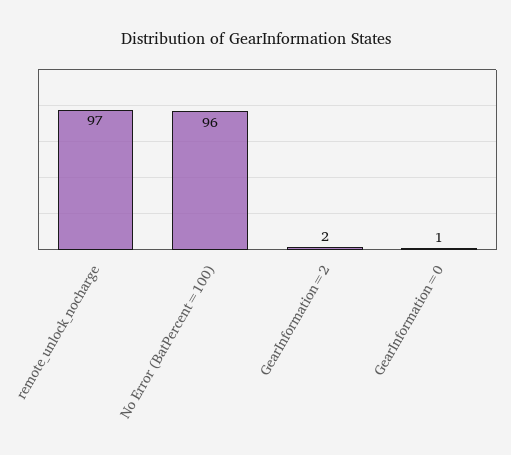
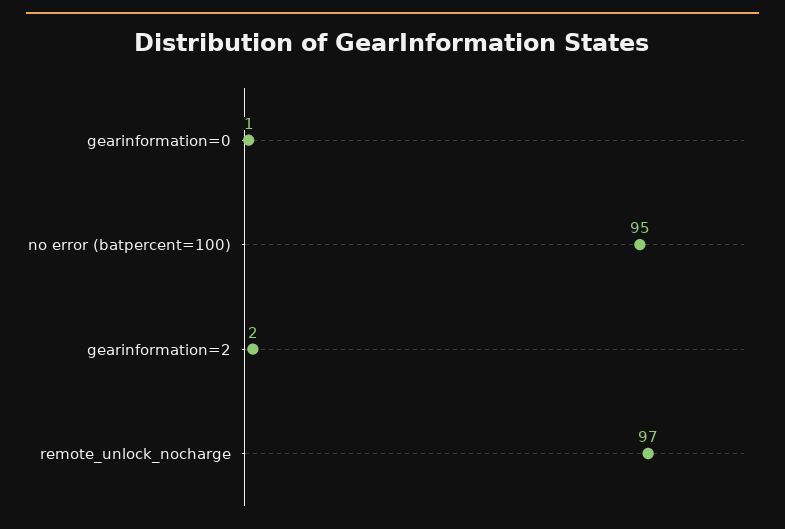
  {
    "remote_unlock_nocharge": 97,
-   "No Error (BatPercent=100)": 96,
+   "No Error (BatPercent=100)": 95,
    "GearInformation=2": 2,
    "GearInformation=0": 1
  }

